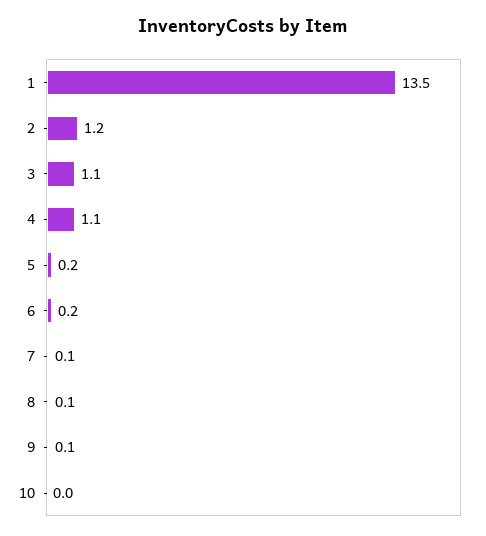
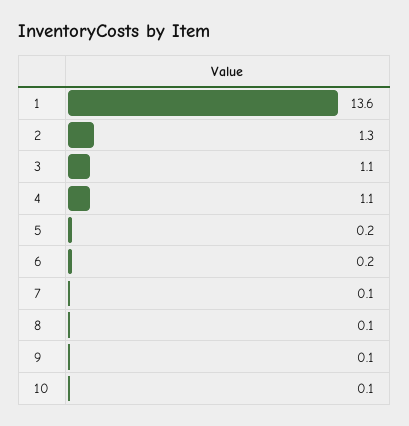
  {
-   "1": 13.5,
+   "1": 13.6,
-   "2": 1.2,
+   "2": 1.3,
    "3": 1.1,
    "4": 1.1,
    "5": 0.2,
    "6": 0.2,
    "7": 0.1,
    "8": 0.1,
    "9": 0.1,
-   "10": 0
+   "10": 0.1
  }

